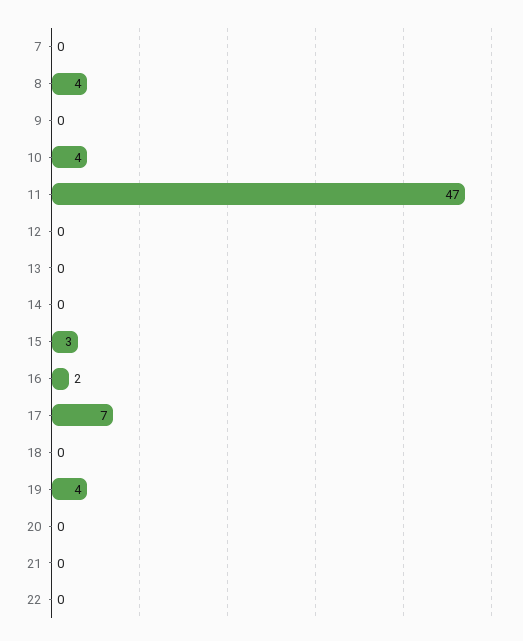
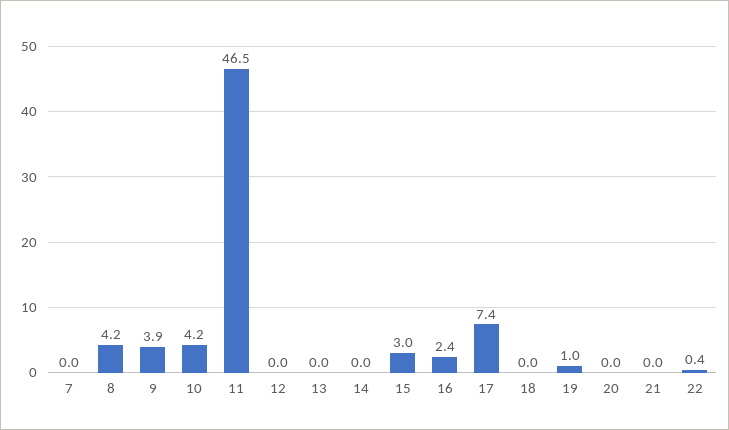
  {
    "7": 0,
    "8": 4.2,
-   "9": 0,
+   "9": 3.9,
    "10": 4.2,
    "11": 46.5,
    "12": 0,
    "13": 0,
    "14": 0,
    "15": 3,
    "16": 2.4,
    "17": 7.4,
    "18": 0,
-   "19": 4,
+   "19": 1,
    "20": 0,
    "21": 0,
    "22": 0.4
  }

